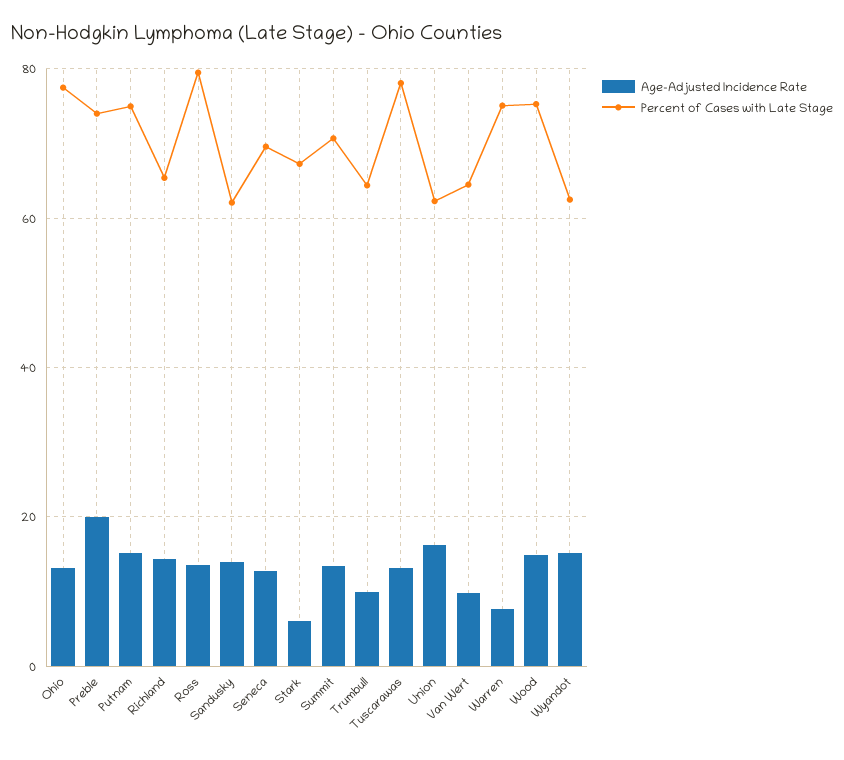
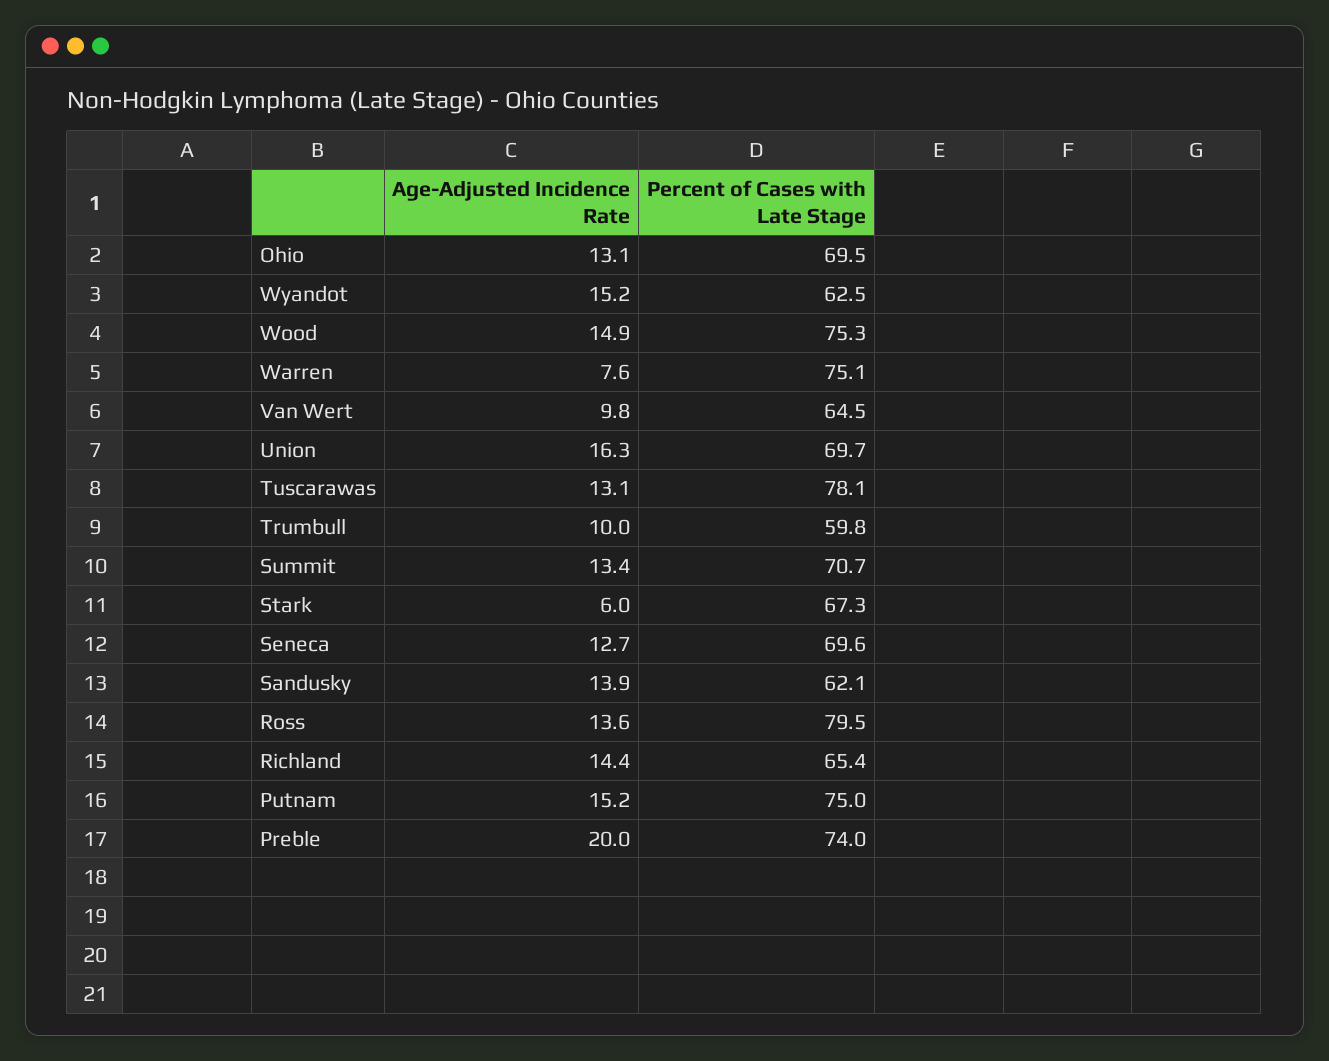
  {
    "Age-Adjusted Incidence Rate": {
      "Ohio": 13.1,
      "Preble": 20,
      "Putnam": 15.2,
      "Richland": 14.4,
      "Ross": 13.6,
      "Sandusky": 13.9,
      "Seneca": 12.7,
      "Stark": 6,
      "Summit": 13.4,
      "Trumbull": 10,
      "Tuscarawas": 13.1,
      "Union": 16.3,
      "Van Wert": 9.8,
      "Warren": 7.6,
      "Wood": 14.9,
      "Wyandot": 15.2
    },
    "Percent of Cases with Late Stage": {
-     "Ohio": 78,
+     "Ohio": 69.5,
      "Preble": 74,
      "Putnam": 75,
      "Richland": 65.4,
      "Ross": 79.5,
      "Sandusky": 62.1,
      "Seneca": 69.6,
      "Stark": 67.3,
      "Summit": 70.7,
-     "Trumbull": 64,
+     "Trumbull": 59.8,
      "Tuscarawas": 78.1,
-     "Union": 62,
+     "Union": 69.7,
      "Van Wert": 64.5,
      "Warren": 75.1,
      "Wood": 75.3,
      "Wyandot": 62.5
    }
  }

